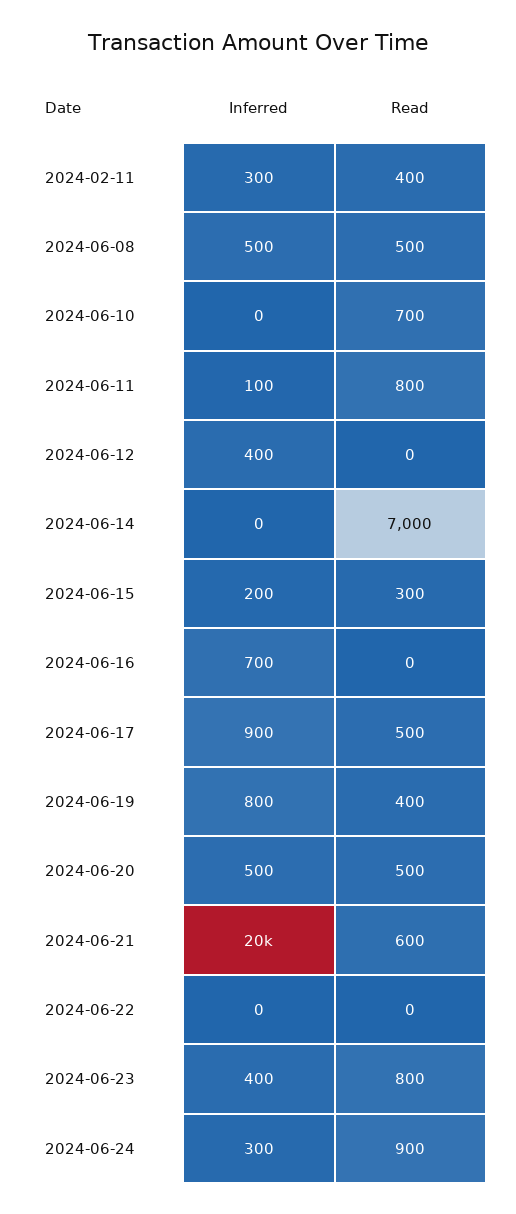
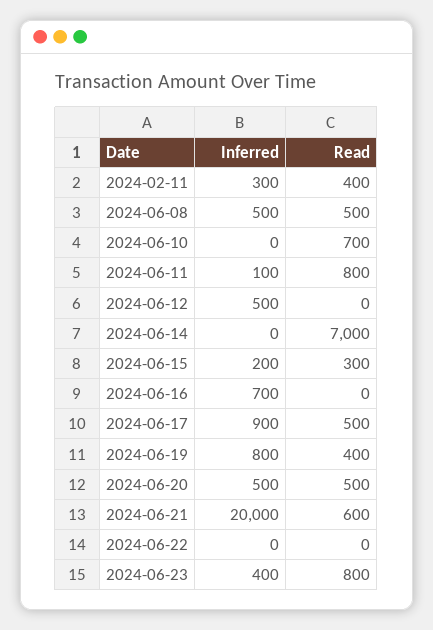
  {
    "Inferred": {
      "2024-02-11": 300,
      "2024-06-08": 500,
      "2024-06-10": 0,
      "2024-06-11": 100,
-     "2024-06-12": 400,
+     "2024-06-12": 500,
      "2024-06-14": 0,
      "2024-06-15": 200,
      "2024-06-16": 700,
      "2024-06-17": 900,
      "2024-06-19": 800,
      "2024-06-20": 500,
      "2024-06-21": 20000,
      "2024-06-22": 0,
-     "2024-06-23": 400,
+     "2024-06-23": 400
-     "2024-06-24": 300
    },
    "Read": {
      "2024-02-11": 400,
      "2024-06-08": 500,
      "2024-06-10": 700,
      "2024-06-11": 800,
      "2024-06-12": 0,
      "2024-06-14": 7000,
      "2024-06-15": 300,
      "2024-06-16": 0,
      "2024-06-17": 500,
      "2024-06-19": 400,
      "2024-06-20": 500,
      "2024-06-21": 600,
      "2024-06-22": 0,
-     "2024-06-23": 800,
+     "2024-06-23": 800
-     "2024-06-24": 900
    }
  }

